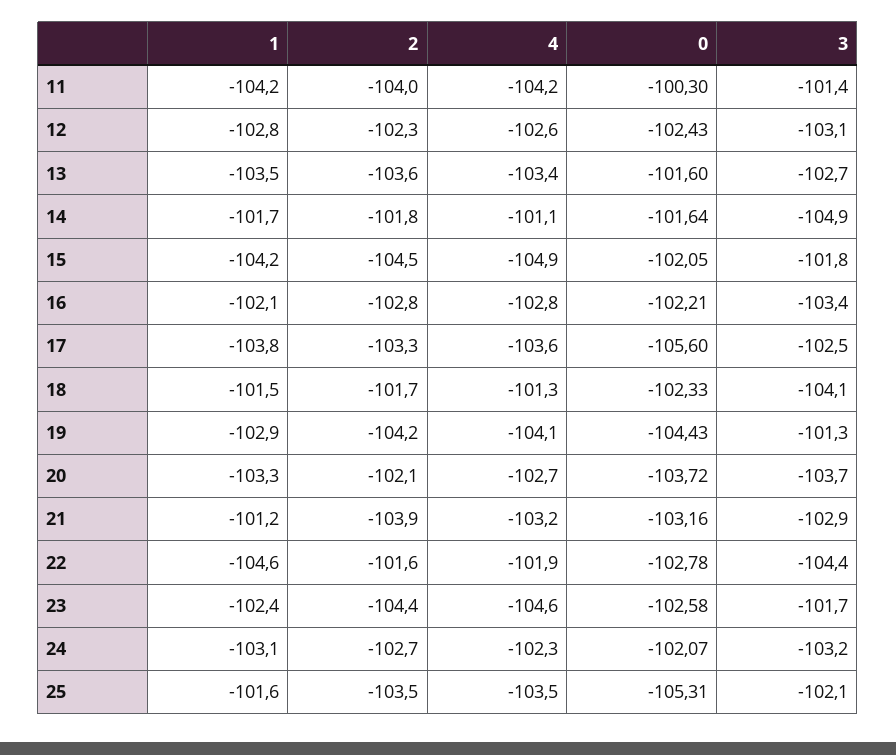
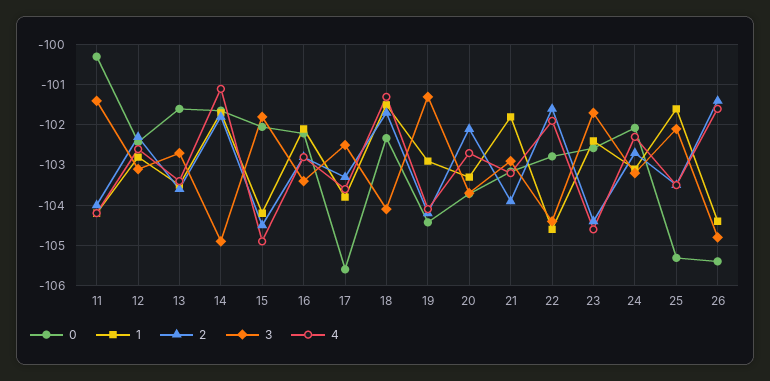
  {
    "1": {
      "11": -104.2,
      "12": -102.8,
      "13": -103.5,
      "14": -101.7,
      "15": -104.2,
      "16": -102.1,
      "17": -103.8,
      "18": -101.5,
      "19": -102.9,
      "20": -103.3,
-     "21": -101.2,
+     "21": -101.8,
      "22": -104.6,
      "23": -102.4,
      "24": -103.1,
-     "25": -101.6
+     "25": -101.6,
+     "26": -104.4
    },
    "2": {
      "11": -104,
      "12": -102.3,
      "13": -103.6,
      "14": -101.8,
      "15": -104.5,
      "16": -102.8,
      "17": -103.3,
      "18": -101.7,
      "19": -104.2,
      "20": -102.1,
      "21": -103.9,
      "22": -101.6,
      "23": -104.4,
      "24": -102.7,
-     "25": -103.5
+     "25": -103.5,
+     "26": -101.4
    },
    "4": {
      "11": -104.2,
      "12": -102.6,
      "13": -103.4,
      "14": -101.1,
      "15": -104.9,
      "16": -102.8,
      "17": -103.6,
      "18": -101.3,
      "19": -104.1,
      "20": -102.7,
      "21": -103.2,
      "22": -101.9,
      "23": -104.6,
      "24": -102.3,
-     "25": -103.5
+     "25": -103.5,
+     "26": -101.6
    },
    "0": {
      "11": -100.3,
      "12": -102.43,
      "13": -101.6,
      "14": -101.64,
      "15": -102.05,
      "16": -102.21,
      "17": -105.6,
      "18": -102.33,
      "19": -104.43,
      "20": -103.72,
      "21": -103.16,
      "22": -102.78,
      "23": -102.58,
      "24": -102.07,
-     "25": -105.31
+     "25": -105.31,
+     "26": -105.4
    },
    "3": {
      "11": -101.4,
      "12": -103.1,
      "13": -102.7,
      "14": -104.9,
      "15": -101.8,
      "16": -103.4,
      "17": -102.5,
      "18": -104.1,
      "19": -101.3,
      "20": -103.7,
      "21": -102.9,
      "22": -104.4,
      "23": -101.7,
      "24": -103.2,
-     "25": -102.1
+     "25": -102.1,
+     "26": -104.8
    }
  }

